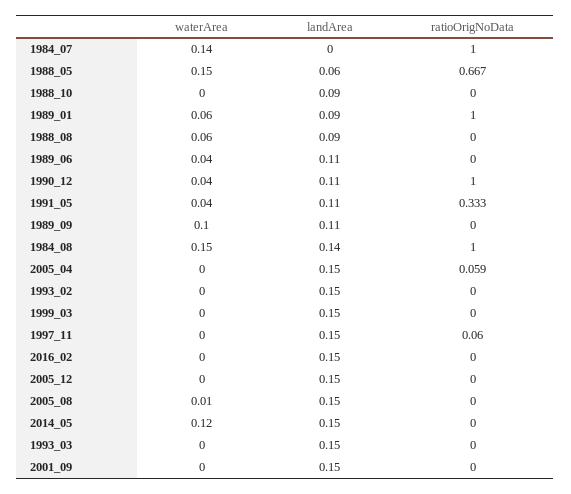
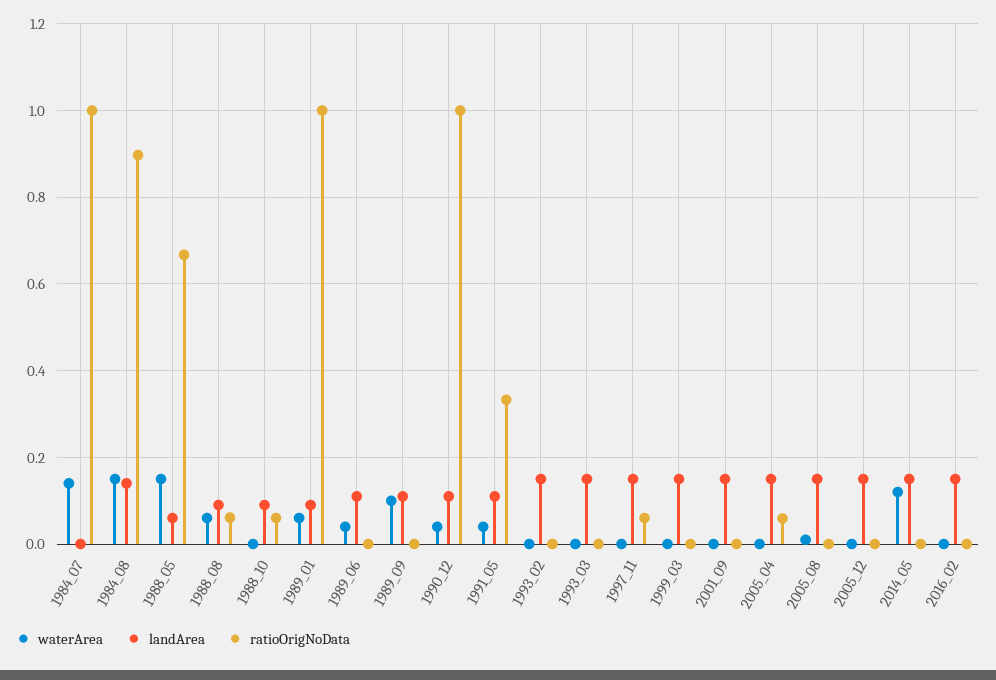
  {
    "waterArea": {
      "1984_07": 0.14,
      "1988_05": 0.15,
      "1988_10": 0,
      "1989_01": 0.06,
      "1988_08": 0.06,
      "1989_06": 0.04,
      "1990_12": 0.04,
      "1991_05": 0.04,
      "1989_09": 0.1,
      "1984_08": 0.15,
      "2005_04": 0,
      "1993_02": 0,
      "1999_03": 0,
      "1997_11": 0,
      "2016_02": 0,
      "2005_12": 0,
      "2005_08": 0.01,
      "2014_05": 0.12,
      "1993_03": 0,
      "2001_09": 0
    },
    "landArea": {
      "1984_07": 0,
      "1988_05": 0.06,
      "1988_10": 0.09,
      "1989_01": 0.09,
      "1988_08": 0.09,
      "1989_06": 0.11,
      "1990_12": 0.11,
      "1991_05": 0.11,
      "1989_09": 0.11,
      "1984_08": 0.14,
      "2005_04": 0.15,
      "1993_02": 0.15,
      "1999_03": 0.15,
      "1997_11": 0.15,
      "2016_02": 0.15,
      "2005_12": 0.15,
      "2005_08": 0.15,
      "2014_05": 0.15,
      "1993_03": 0.15,
      "2001_09": 0.15
    },
    "ratioOrigNoData": {
      "1984_07": 1,
      "1988_05": 0.667,
-     "1988_10": 0,
+     "1988_10": 0.06,
      "1989_01": 1,
-     "1988_08": 0,
+     "1988_08": 0.06,
      "1989_06": 0,
      "1990_12": 1,
      "1991_05": 0.333,
      "1989_09": 0,
-     "1984_08": 1,
+     "1984_08": 0.9,
      "2005_04": 0.059,
      "1993_02": 0,
      "1999_03": 0,
      "1997_11": 0.06,
      "2016_02": 0,
      "2005_12": 0,
      "2005_08": 0,
      "2014_05": 0,
      "1993_03": 0,
      "2001_09": 0
    }
  }

